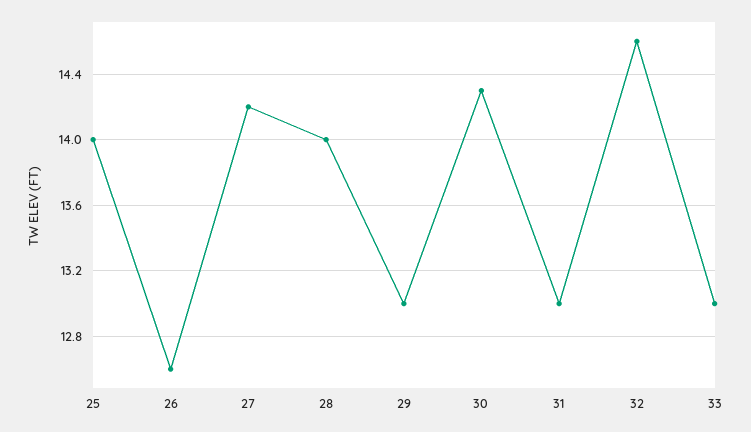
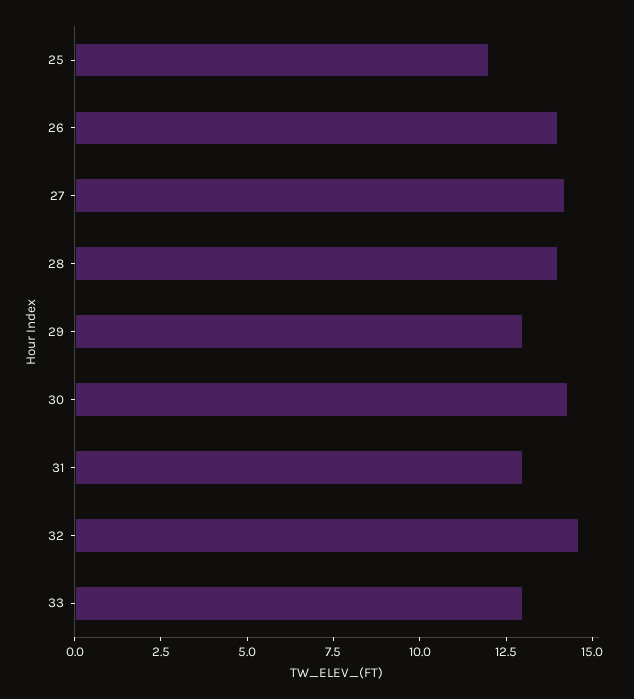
  {
-   "25": 14,
+   "25": 12,
-   "26": 12.6,
+   "26": 14,
    "27": 14.2,
    "28": 14,
    "29": 13,
    "30": 14.3,
    "31": 13,
    "32": 14.6,
    "33": 13
  }

